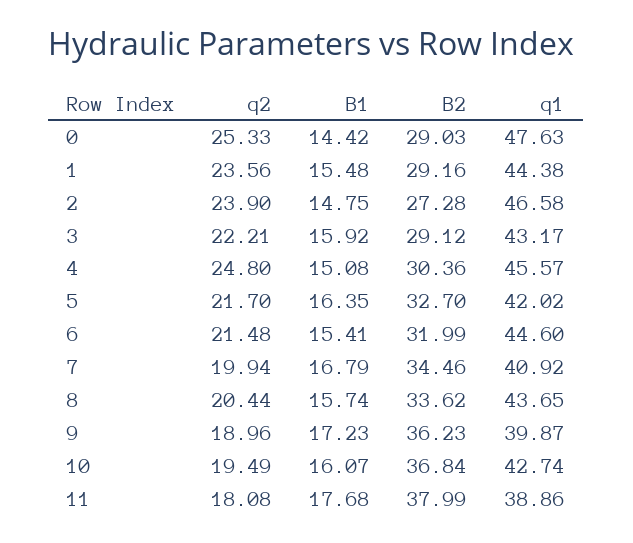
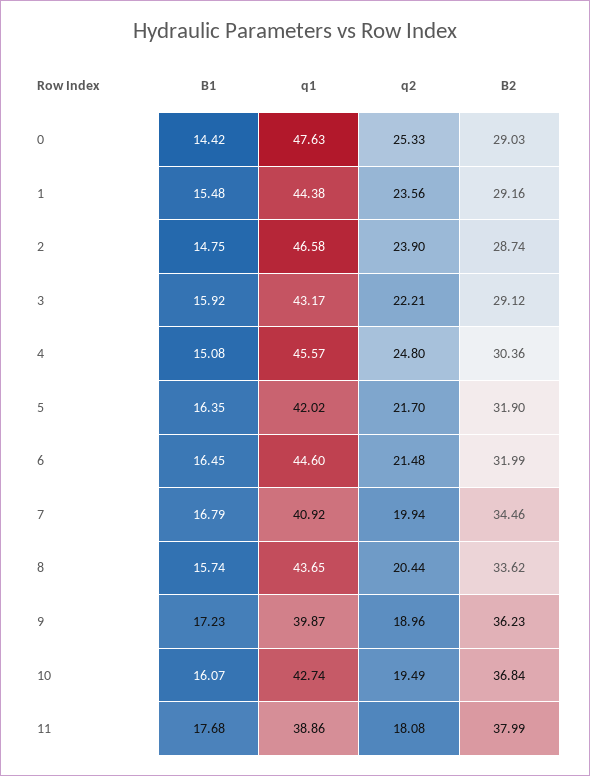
  {
    "q2": {
      "0": 25.33,
      "1": 23.56,
      "2": 23.9,
      "3": 22.21,
      "4": 24.8,
      "5": 21.7,
      "6": 21.48,
      "7": 19.94,
      "8": 20.44,
      "9": 18.96,
      "10": 19.49,
      "11": 18.08
    },
    "B1": {
      "0": 14.42,
      "1": 15.48,
      "2": 14.75,
      "3": 15.92,
      "4": 15.08,
      "5": 16.35,
-     "6": 15.41,
+     "6": 16.45,
      "7": 16.79,
      "8": 15.74,
      "9": 17.23,
      "10": 16.07,
      "11": 17.68
    },
    "B2": {
      "0": 29.03,
      "1": 29.16,
-     "2": 27.28,
+     "2": 28.74,
      "3": 29.12,
      "4": 30.36,
-     "5": 32.7,
+     "5": 31.9,
      "6": 31.99,
      "7": 34.46,
      "8": 33.62,
      "9": 36.23,
      "10": 36.84,
      "11": 37.99
    },
    "q1": {
      "0": 47.63,
      "1": 44.38,
      "2": 46.58,
      "3": 43.17,
      "4": 45.57,
      "5": 42.02,
      "6": 44.6,
      "7": 40.92,
      "8": 43.65,
      "9": 39.87,
      "10": 42.74,
      "11": 38.86
    }
  }

